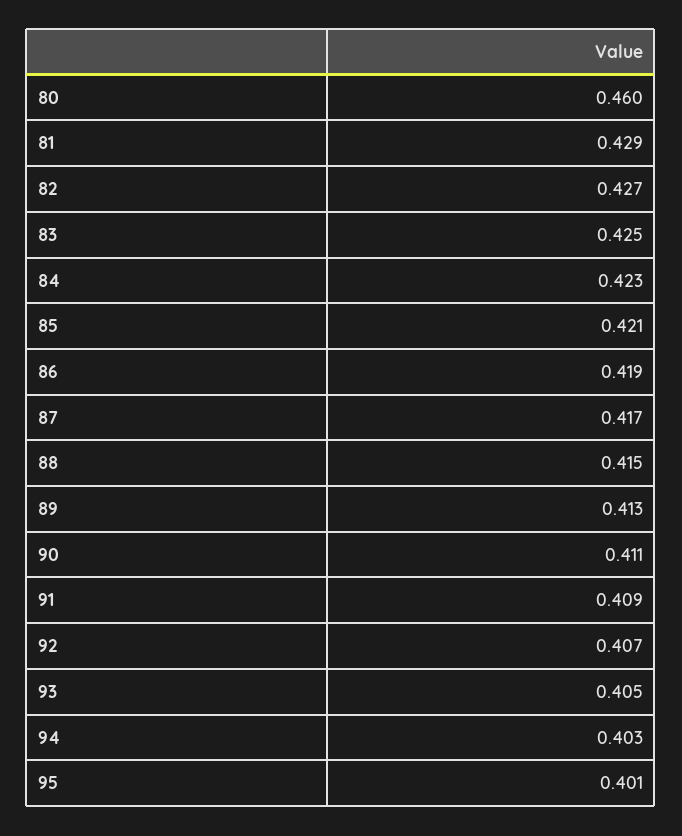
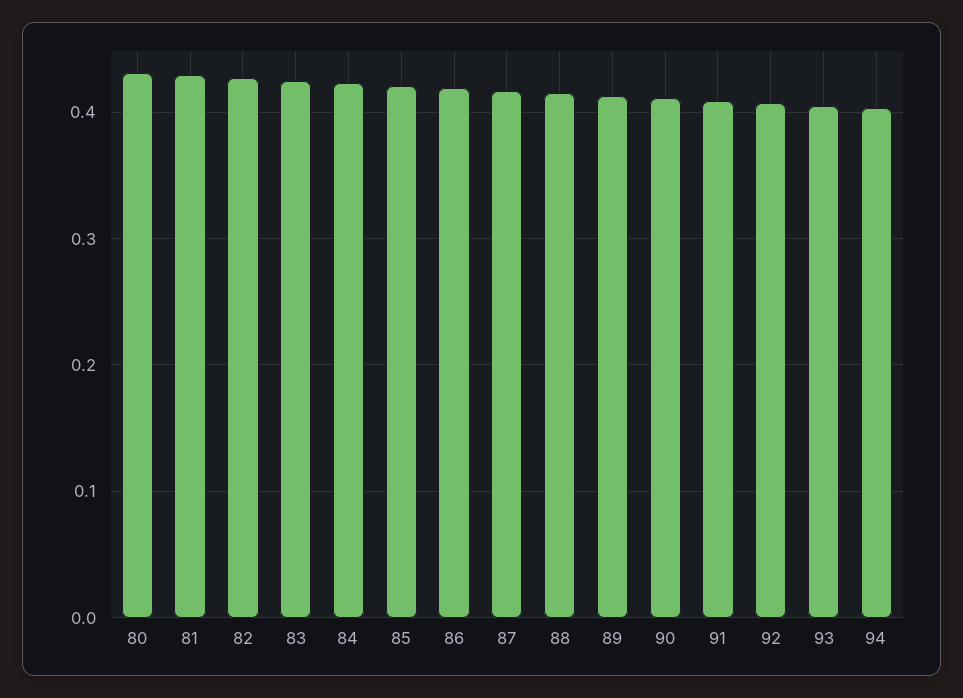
  {
-   "80": 0.46,
+   "80": 0.43,
    "81": 0.429,
    "82": 0.427,
    "83": 0.425,
    "84": 0.423,
    "85": 0.421,
    "86": 0.419,
    "87": 0.417,
    "88": 0.415,
    "89": 0.413,
    "90": 0.411,
    "91": 0.409,
    "92": 0.407,
    "93": 0.405,
-   "94": 0.403,
+   "94": 0.403
-   "95": 0.401
  }

